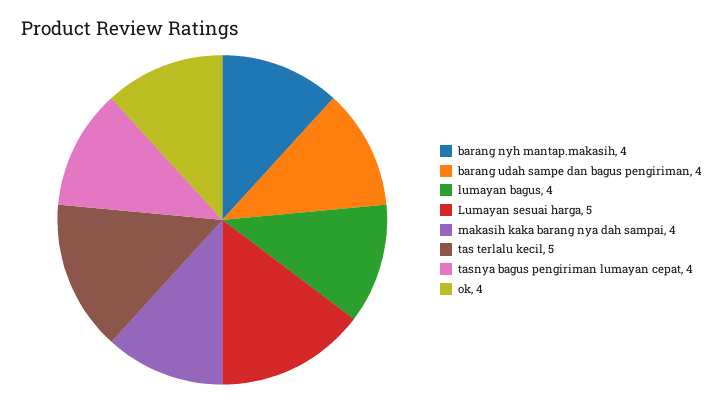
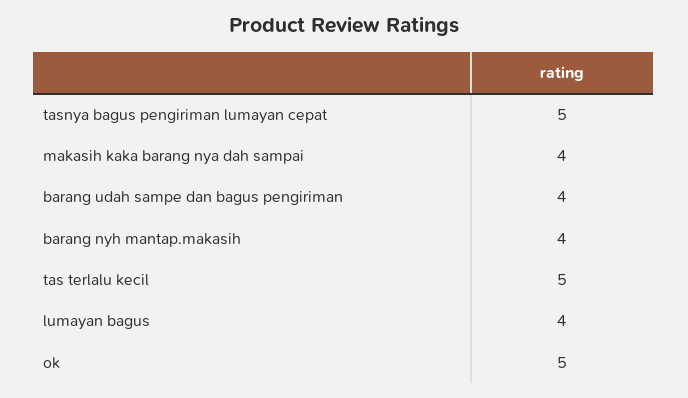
  {
    "barang nyh mantap.makasih": 4,
    "barang udah sampe dan bagus pengiriman": 4,
    "lumayan bagus": 4,
-   "Lumayan sesuai harga": 5,
    "makasih kaka barang nya dah sampai": 4,
    "tas terlalu kecil": 5,
-   "tasnya bagus pengiriman lumayan cepat": 4,
+   "tasnya bagus pengiriman lumayan cepat": 5,
-   "ok": 4
+   "ok": 5
  }

